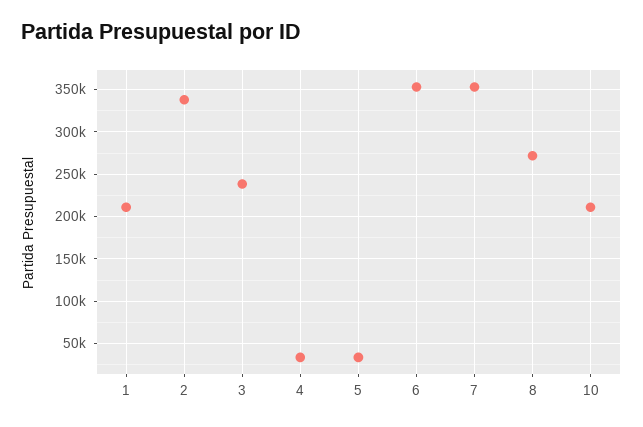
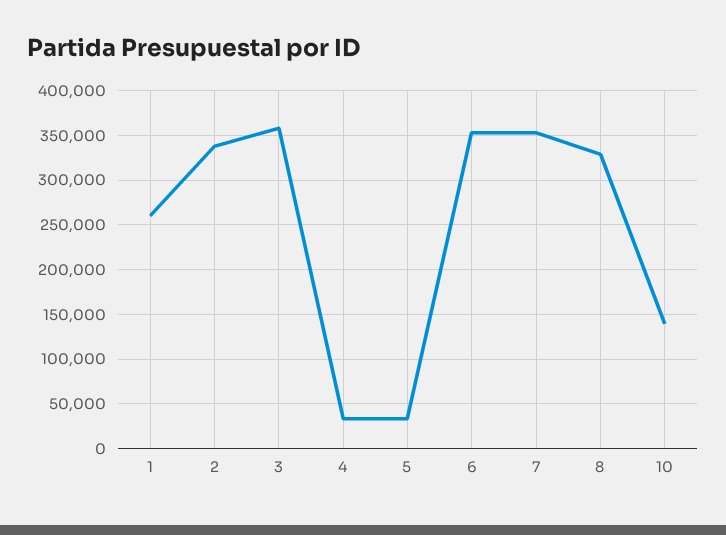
  {
-   "1": 210000,
+   "1": 260000,
    "2": 340000,
-   "3": 240000,
+   "3": 360000,
    "4": 30000,
    "5": 30000,
    "6": 350000,
    "7": 350000,
-   "8": 270000,
+   "8": 330000,
-   "10": 210000
+   "10": 140000
  }

